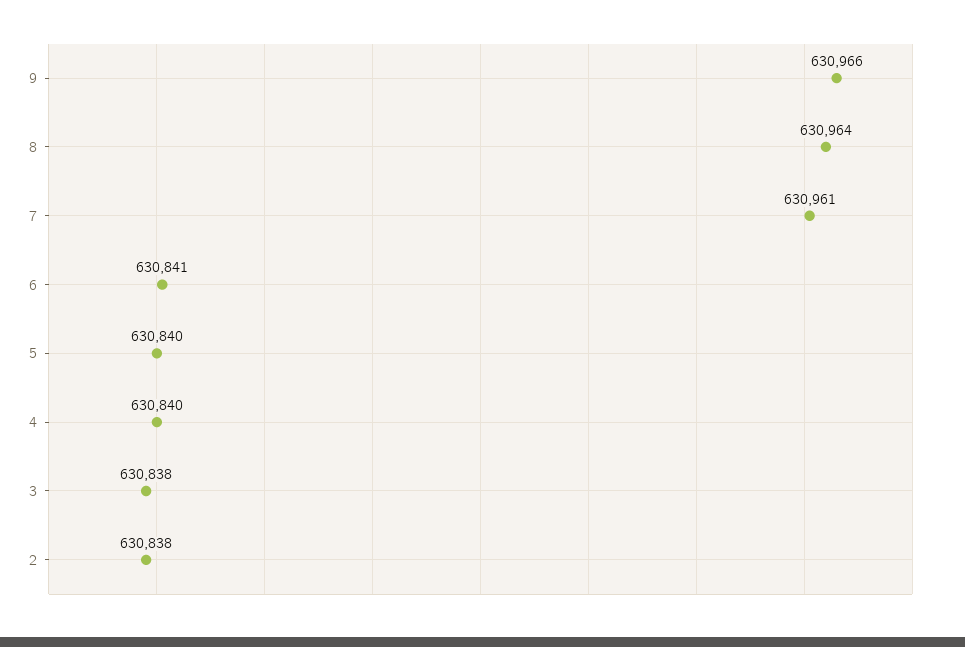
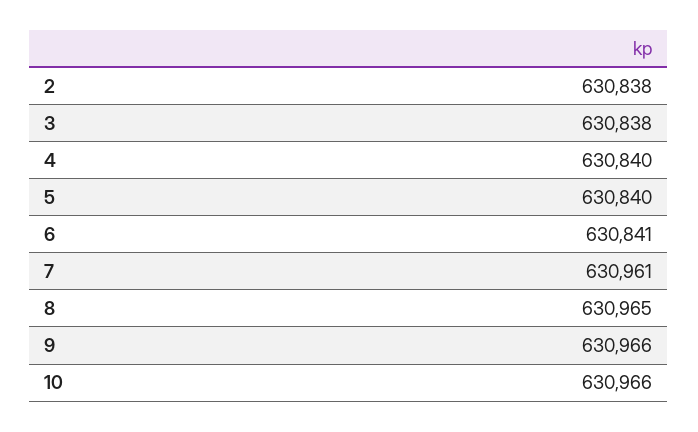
  {
    "9": 630966,
-   "8": 630964,
+   "8": 630965,
    "7": 630961,
    "6": 630841,
    "5": 630840,
    "4": 630840,
    "3": 630838,
-   "2": 630838
+   "2": 630838,
+   "10": 630966
  }

